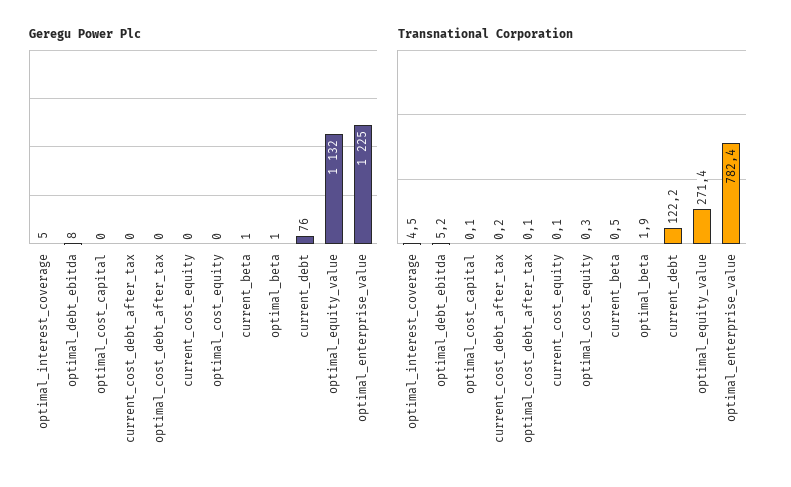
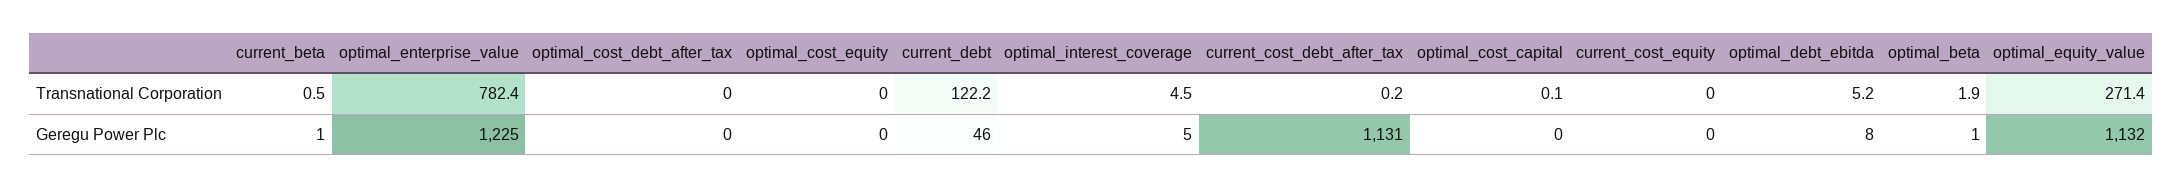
  {
    "Geregu Power Plc": {
      "optimal_interest_coverage": 5,
      "optimal_debt_ebitda": 8,
      "optimal_cost_capital": 0,
-     "current_cost_debt_after_tax": 0,
+     "current_cost_debt_after_tax": 1131,
      "optimal_cost_debt_after_tax": 0,
      "current_cost_equity": 0,
      "optimal_cost_equity": 0,
      "current_beta": 1,
      "optimal_beta": 1,
-     "current_debt": 76,
+     "current_debt": 46,
      "optimal_equity_value": 1132,
      "optimal_enterprise_value": 1225
    },
    "Transnational Corporation": {
      "optimal_interest_coverage": 4.5,
      "optimal_debt_ebitda": 5.2,
      "optimal_cost_capital": 0.1,
      "current_cost_debt_after_tax": 0.2,
-     "optimal_cost_debt_after_tax": 0.1,
+     "optimal_cost_debt_after_tax": 0,
-     "current_cost_equity": 0.1,
+     "current_cost_equity": 0,
-     "optimal_cost_equity": 0.3,
+     "optimal_cost_equity": 0,
      "current_beta": 0.5,
      "optimal_beta": 1.9,
      "current_debt": 122.2,
      "optimal_equity_value": 271.4,
      "optimal_enterprise_value": 782.4
    }
  }

